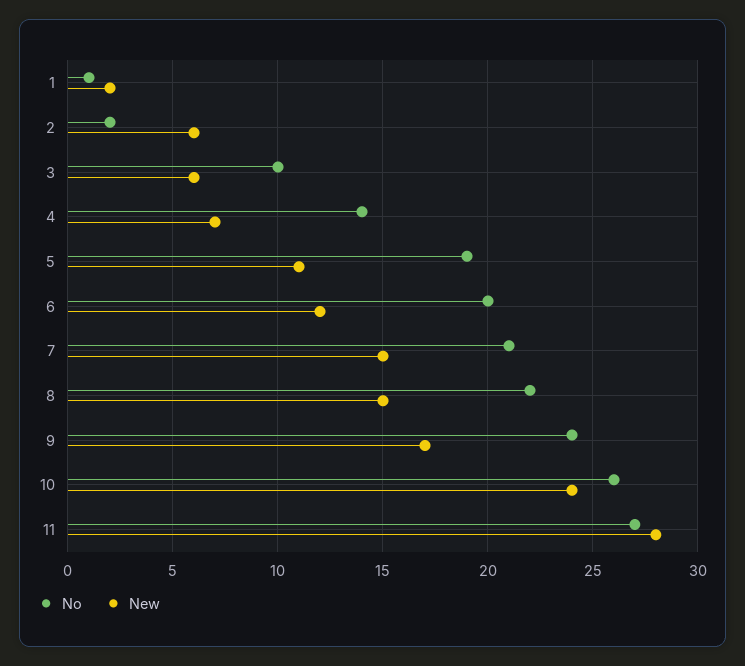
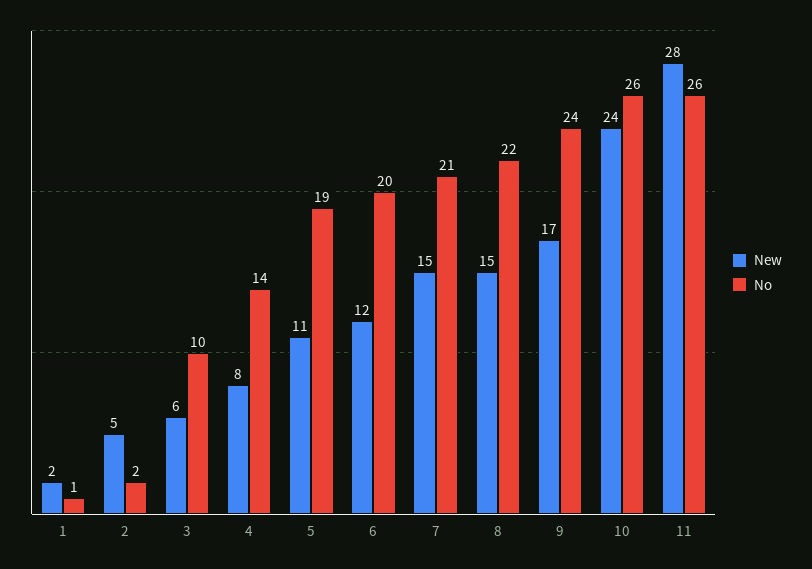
  {
    "No": {
      "1": 1,
      "2": 2,
      "3": 10,
      "4": 14,
      "5": 19,
      "6": 20,
      "7": 21,
      "8": 22,
      "9": 24,
      "10": 26,
-     "11": 27
+     "11": 26
    },
    "New": {
      "1": 2,
-     "2": 6,
+     "2": 5,
      "3": 6,
-     "4": 7,
+     "4": 8,
      "5": 11,
      "6": 12,
      "7": 15,
      "8": 15,
      "9": 17,
      "10": 24,
      "11": 28
    }
  }

